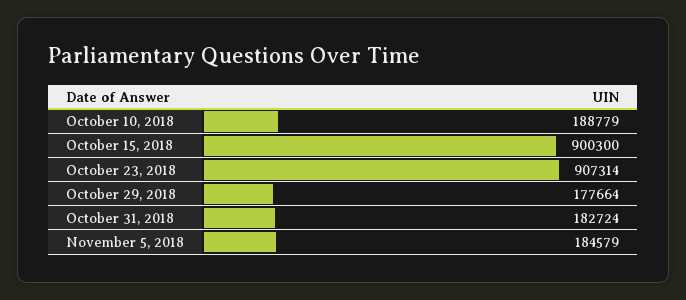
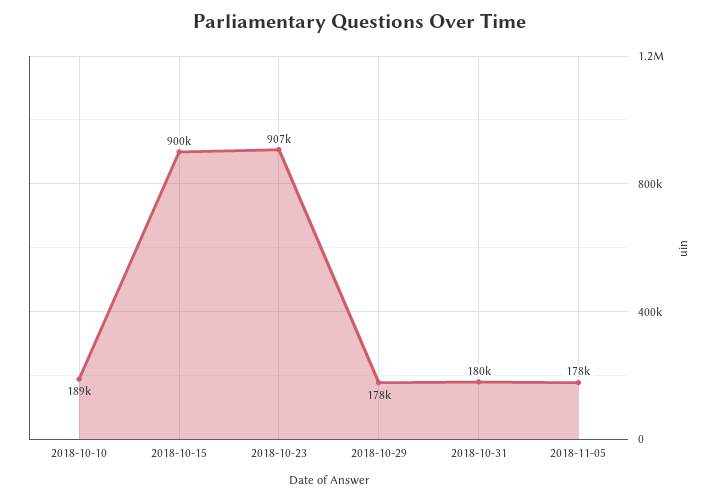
  {
    "October 10, 2018": 188779,
    "October 15, 2018": 900300,
    "October 23, 2018": 907314,
    "October 29, 2018": 177664,
-   "October 31, 2018": 182724,
+   "October 31, 2018": 180000,
-   "November 5, 2018": 184579
+   "November 5, 2018": 178000
  }

